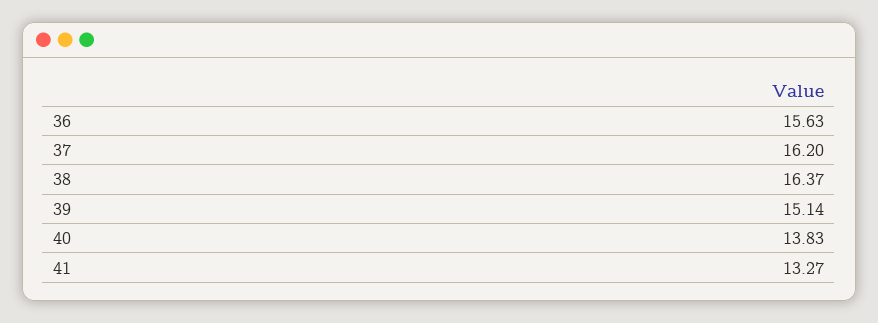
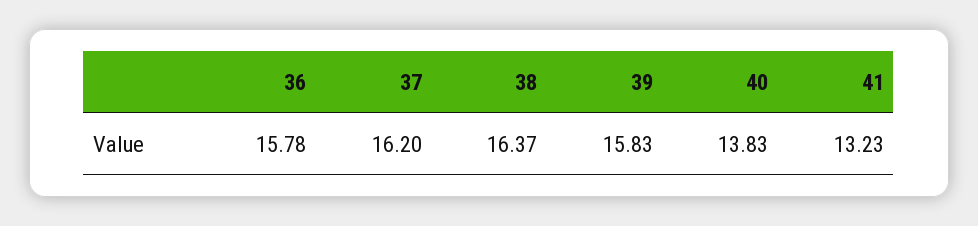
  {
-   "36": 15.63,
+   "36": 15.78,
    "37": 16.2,
    "38": 16.37,
-   "39": 15.14,
+   "39": 15.83,
    "40": 13.83,
-   "41": 13.27
+   "41": 13.23
  }

